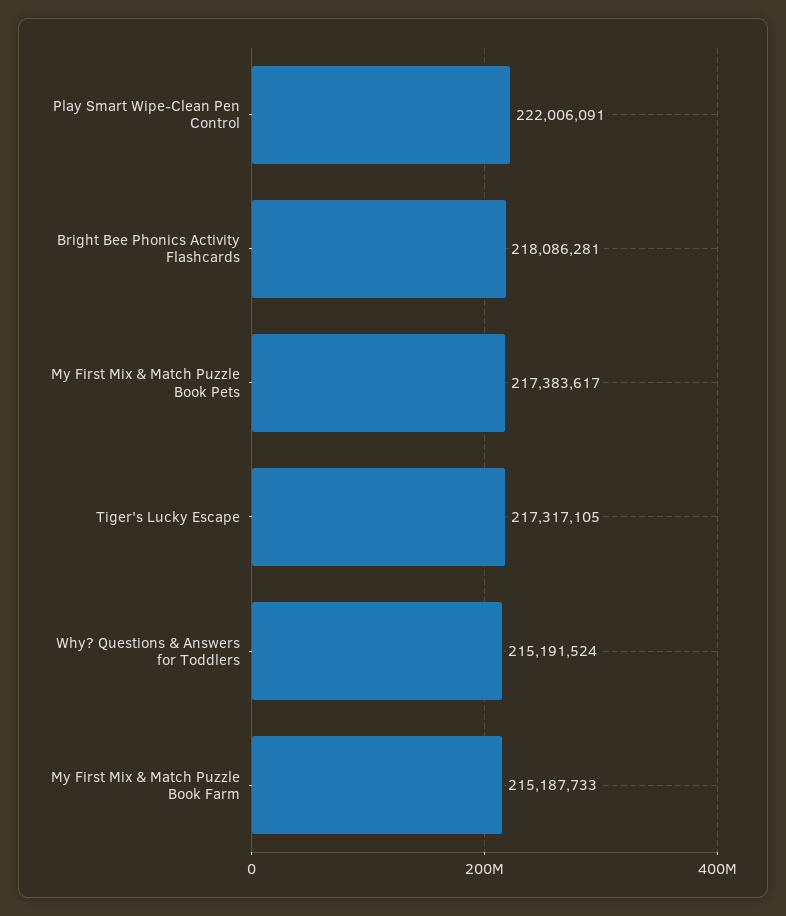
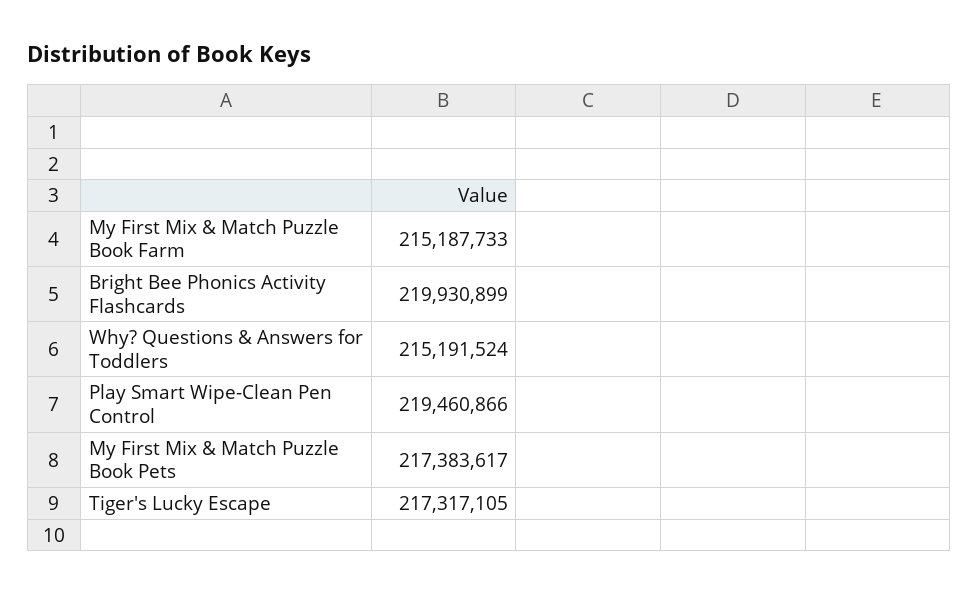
  {
-   "Play Smart Wipe-Clean Pen Control": 222006091,
+   "Play Smart Wipe-Clean Pen Control": 219460866,
-   "Bright Bee Phonics Activity Flashcards": 218086281,
+   "Bright Bee Phonics Activity Flashcards": 219930899,
    "My First Mix & Match Puzzle Book Pets": 217383617,
    "Tiger's Lucky Escape": 217317105,
    "Why? Questions & Answers for Toddlers": 215191524,
    "My First Mix & Match Puzzle Book Farm": 215187733
  }

